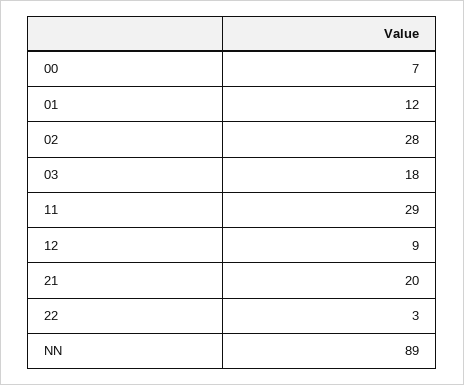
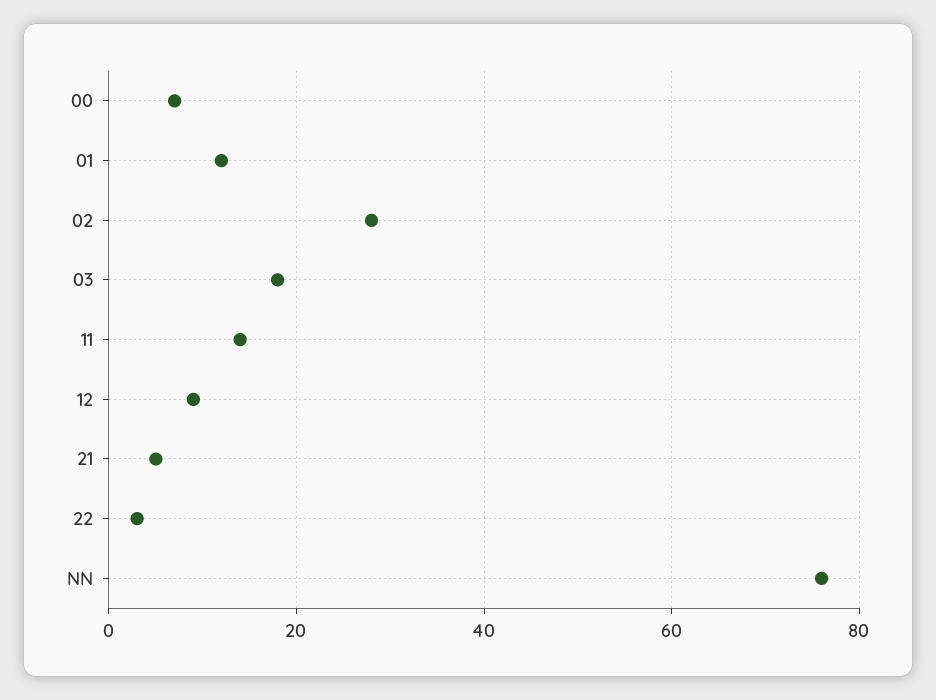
  {
    "00": 7,
    "01": 12,
    "02": 28,
    "03": 18,
-   "11": 29,
+   "11": 15,
    "12": 9,
-   "21": 20,
+   "21": 5,
    "22": 3,
-   "NN": 89
+   "NN": 75
  }

